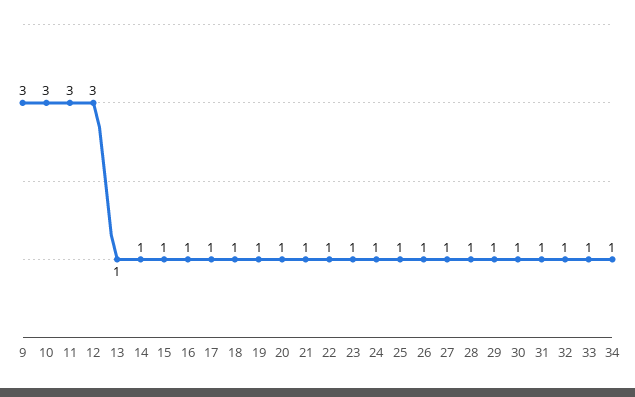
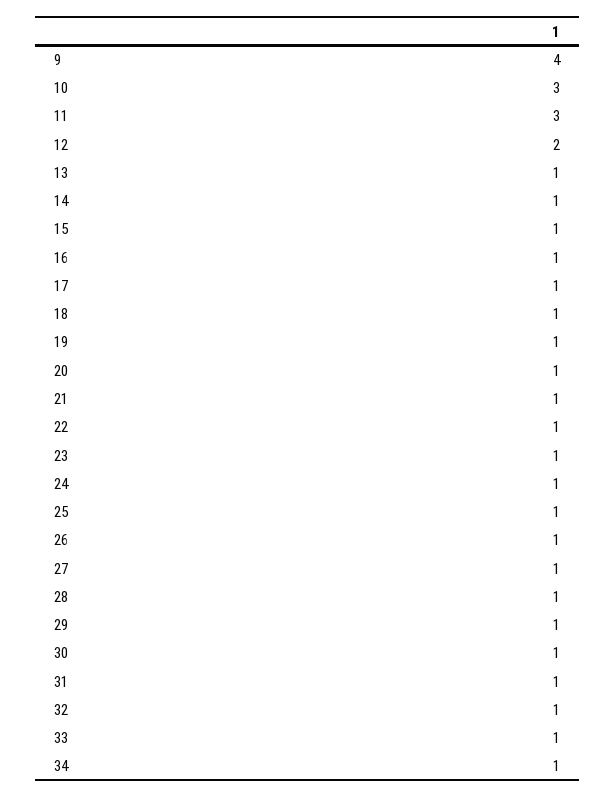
  {
-   "9": 3,
+   "9": 4,
    "10": 3,
    "11": 3,
-   "12": 3,
+   "12": 2,
    "13": 1,
    "14": 1,
    "15": 1,
    "16": 1,
    "17": 1,
    "18": 1,
    "19": 1,
    "20": 1,
    "21": 1,
    "22": 1,
    "23": 1,
    "24": 1,
    "25": 1,
    "26": 1,
    "27": 1,
    "28": 1,
    "29": 1,
    "30": 1,
    "31": 1,
    "32": 1,
    "33": 1,
    "34": 1
  }

